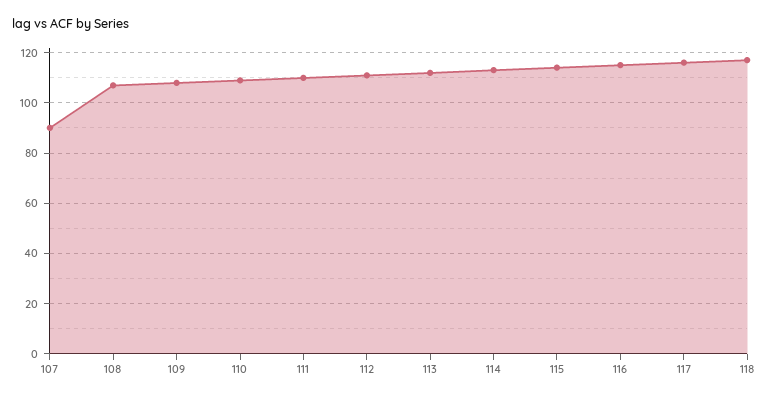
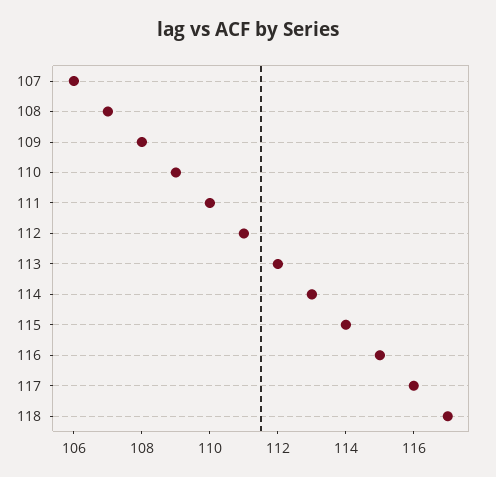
  {
-   "107": 90,
+   "107": 106,
    "108": 107,
    "109": 108,
    "110": 109,
    "111": 110,
    "112": 111,
    "113": 112,
    "114": 113,
    "115": 114,
    "116": 115,
    "117": 116,
    "118": 117
  }

